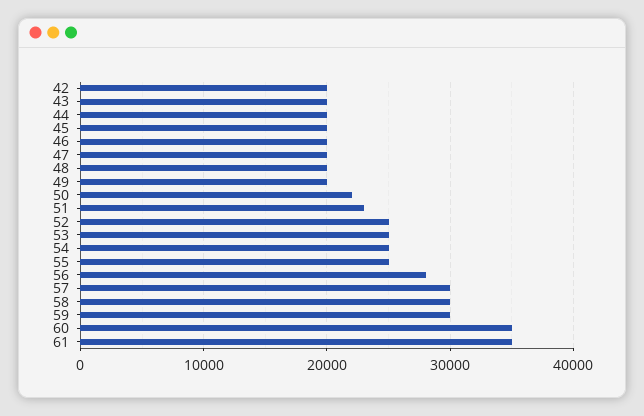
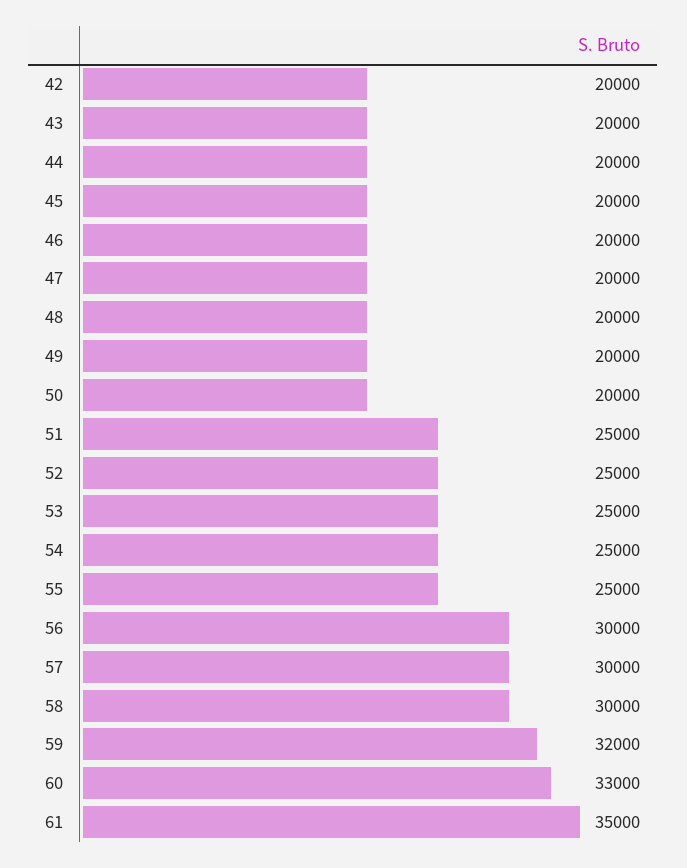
  {
    "42": 20000,
    "43": 20000,
    "44": 20000,
    "45": 20000,
    "46": 20000,
    "47": 20000,
    "48": 20000,
    "49": 20000,
-   "50": 22000,
+   "50": 20000,
-   "51": 23000,
+   "51": 25000,
    "52": 25000,
    "53": 25000,
    "54": 25000,
    "55": 25000,
-   "56": 28000,
+   "56": 30000,
    "57": 30000,
    "58": 30000,
-   "59": 30000,
+   "59": 32000,
-   "60": 35000,
+   "60": 33000,
    "61": 35000
  }

